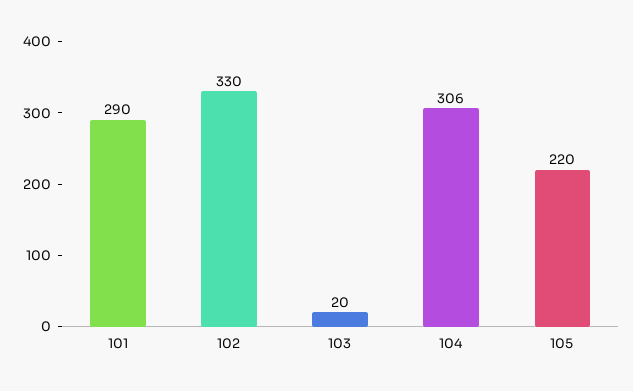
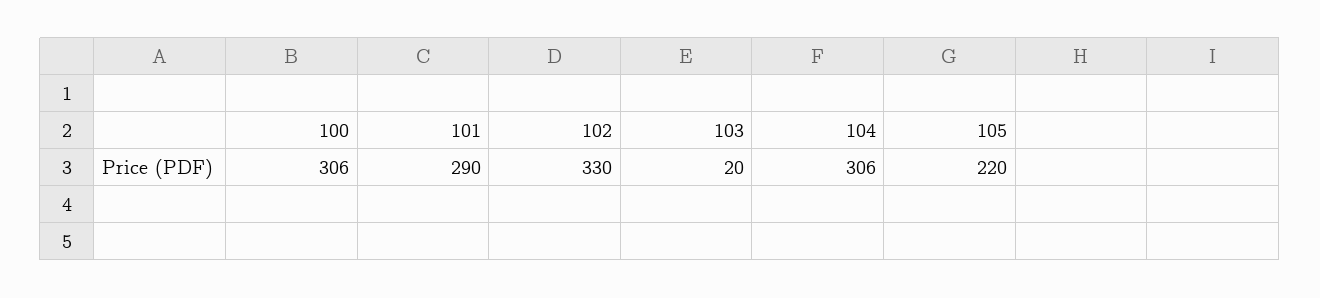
  {
    "101": 290,
    "102": 330,
    "103": 20,
    "104": 306,
-   "105": 220
+   "105": 220,
+   "100": 306
  }

